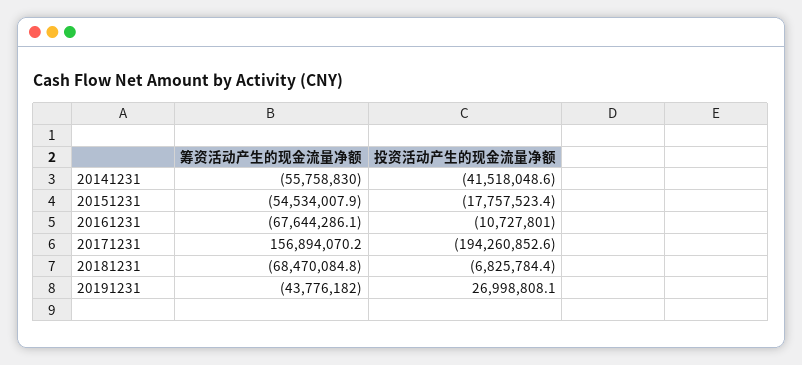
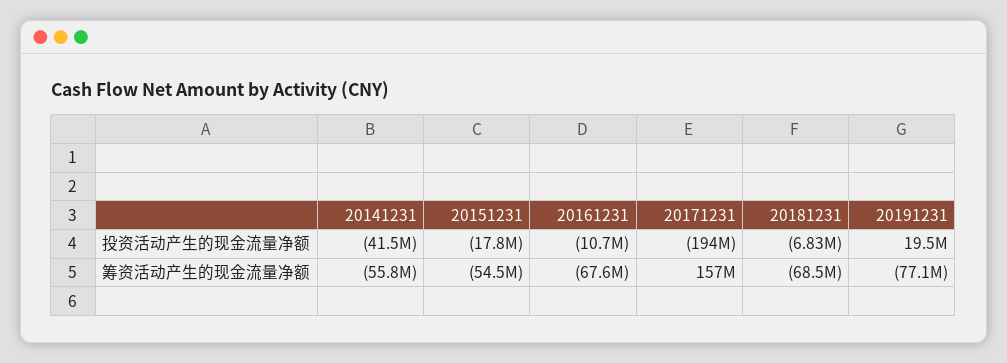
  {
    "筹资活动产生的现金流量净额": {
      "20141231": -55758830,
      "20151231": -54534007.9,
      "20161231": -67644286.1,
      "20171231": 156894070.2,
      "20181231": -68470084.8,
-     "20191231": -43776182
+     "20191231": -77100000
    },
    "投资活动产生的现金流量净额": {
      "20141231": -41518048.6,
      "20151231": -17757523.4,
      "20161231": -10727801,
      "20171231": -194260852.6,
      "20181231": -6825784.4,
-     "20191231": 26998808.1
+     "20191231": 19500000
    }
  }

